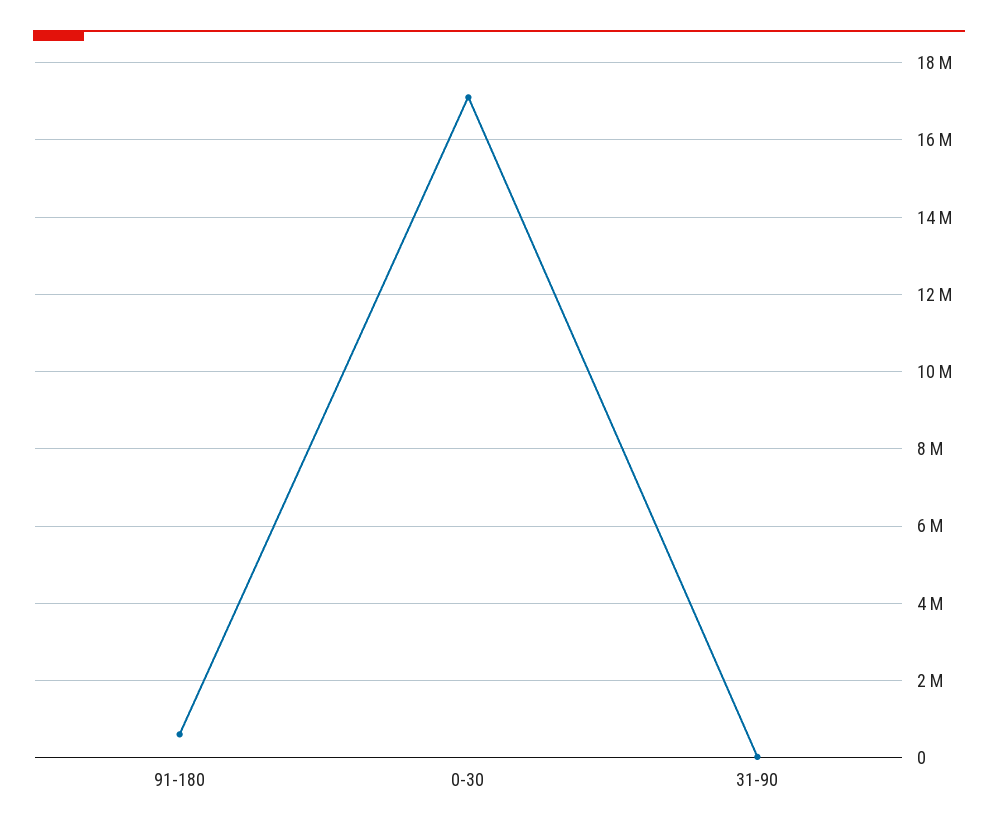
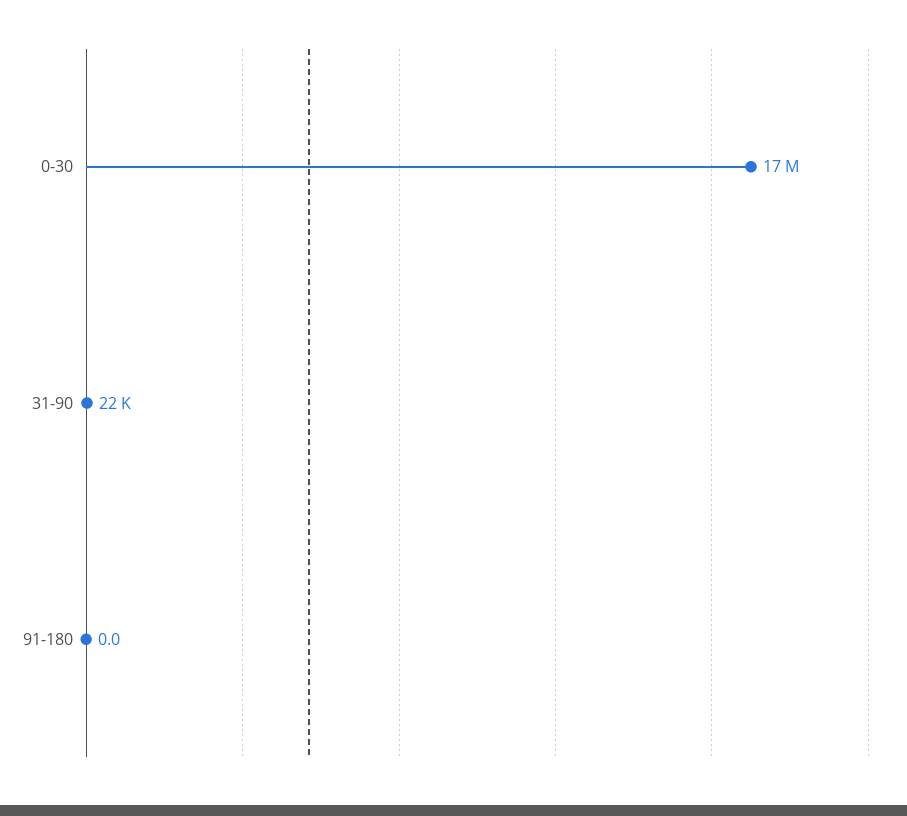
  {
-   "91-180": 600000,
+   "91-180": 0,
    "0-30": 17000000,
    "31-90": 22000
  }

